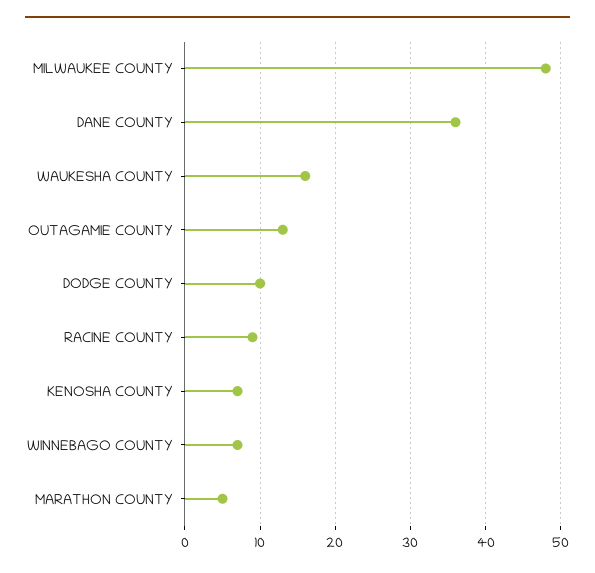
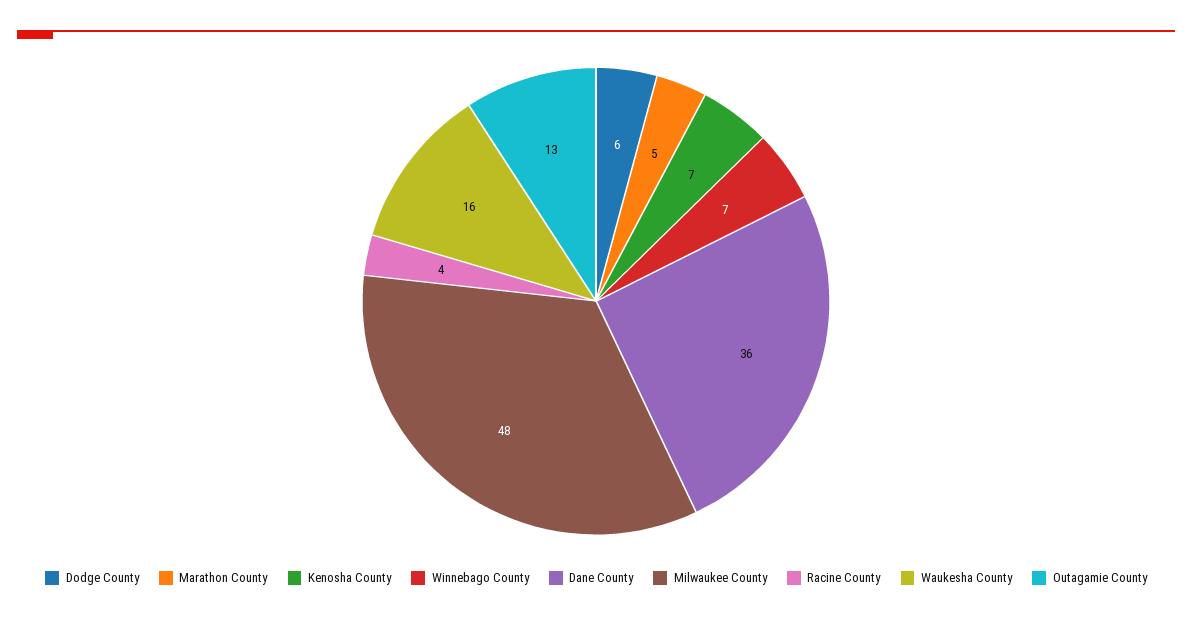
  {
    "MILWAUKEE COUNTY": 48,
    "DANE COUNTY": 36,
    "WAUKESHA COUNTY": 16,
    "OUTAGAMIE COUNTY": 13,
-   "DODGE COUNTY": 10,
+   "DODGE COUNTY": 6,
-   "RACINE COUNTY": 9,
+   "RACINE COUNTY": 4,
    "KENOSHA COUNTY": 7,
    "WINNEBAGO COUNTY": 7,
    "MARATHON COUNTY": 5
  }

